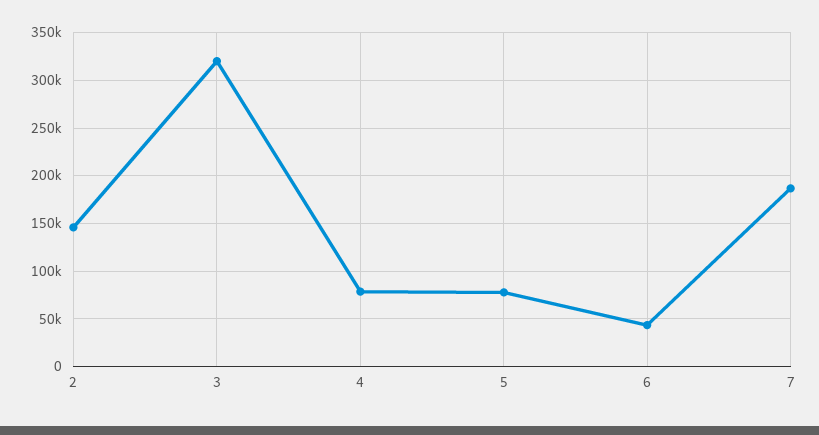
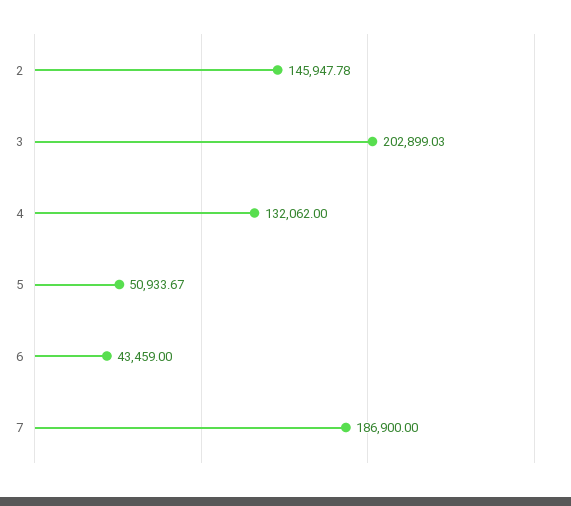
  {
    "2": 145947.78,
-   "3": 320000,
+   "3": 202899.03,
-   "4": 80000,
+   "4": 132062,
-   "5": 80000,
+   "5": 50933.67,
    "6": 43459,
    "7": 186900
  }

